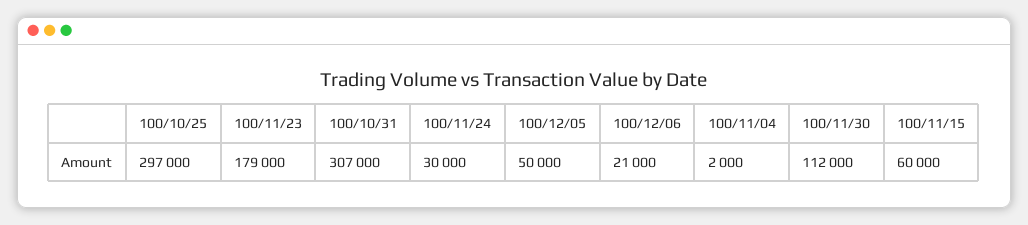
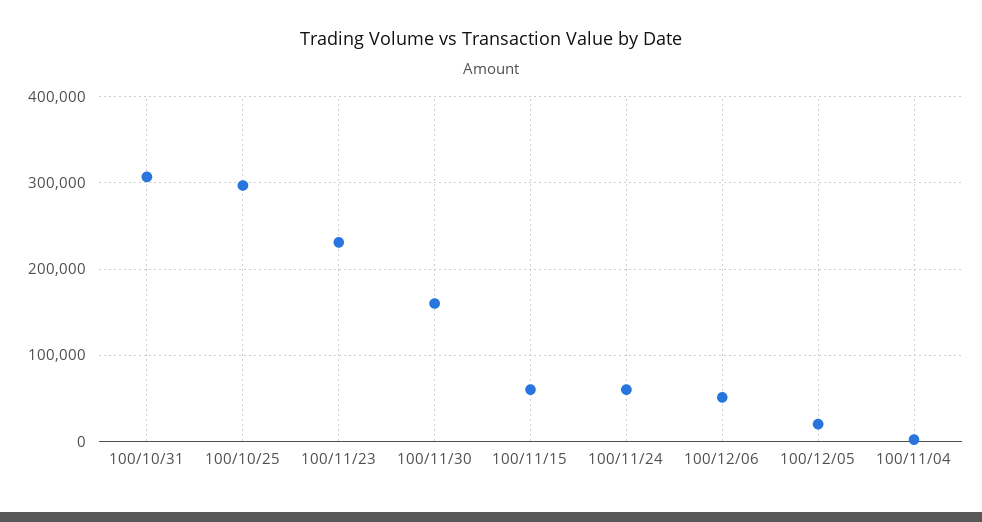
  {
    "100/10/25": 297000,
-   "100/11/23": 179000,
+   "100/11/23": 230000,
    "100/10/31": 307000,
-   "100/11/24": 30000,
+   "100/11/24": 60000,
-   "100/12/05": 50000,
+   "100/12/05": 20000,
-   "100/12/06": 21000,
+   "100/12/06": 50000,
    "100/11/04": 2000,
-   "100/11/30": 112000,
+   "100/11/30": 160000,
    "100/11/15": 60000
  }

